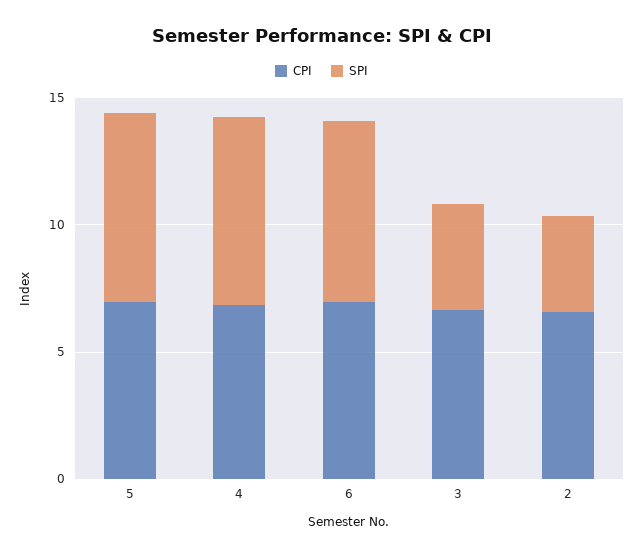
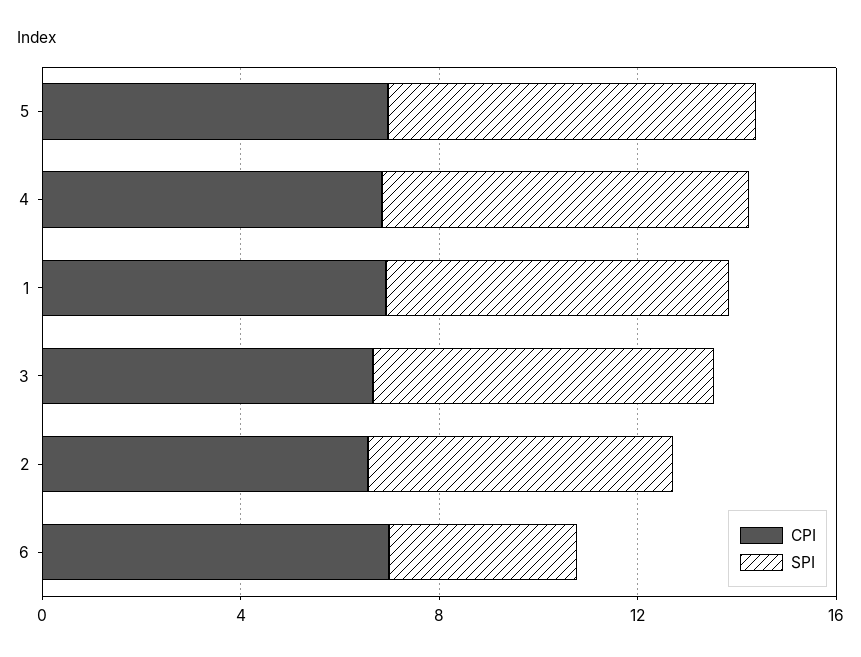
  {
    "CPI": {
      "5": 7,
      "4": 7,
      "6": 7,
      "3": 7,
-     "2": 7
+     "2": 7,
+     "1": 7
    },
    "SPI": {
      "5": 7,
      "4": 7,
-     "6": 7,
+     "6": 4,
-     "3": 4,
+     "3": 7,
-     "2": 4
+     "2": 6,
+     "1": 7
    }
  }

